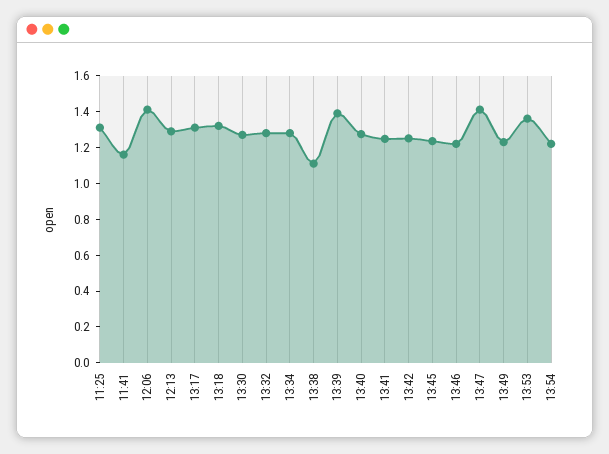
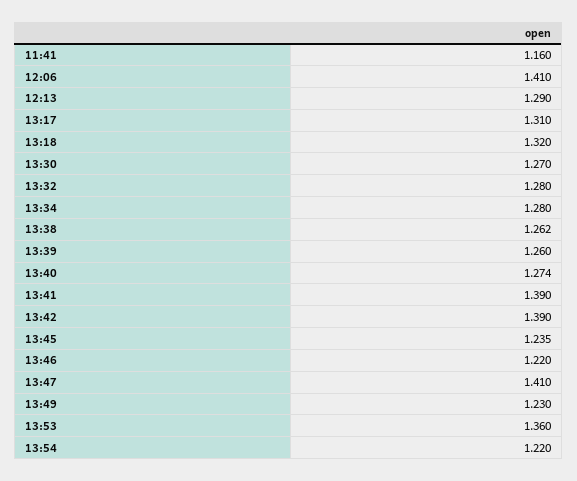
  {
-   "11:25": 1.3,
    "11:41": 1.16,
    "12:06": 1.41,
    "12:13": 1.29,
    "13:17": 1.31,
    "13:18": 1.32,
    "13:30": 1.27,
    "13:32": 1.28,
    "13:34": 1.28,
-   "13:38": 1.1,
+   "13:38": 1.262,
-   "13:39": 1.4,
+   "13:39": 1.26,
    "13:40": 1.274,
-   "13:41": 1.25,
+   "13:41": 1.39,
-   "13:42": 1.25,
+   "13:42": 1.39,
    "13:45": 1.235,
    "13:46": 1.22,
    "13:47": 1.41,
    "13:49": 1.23,
    "13:53": 1.36,
    "13:54": 1.22
  }

